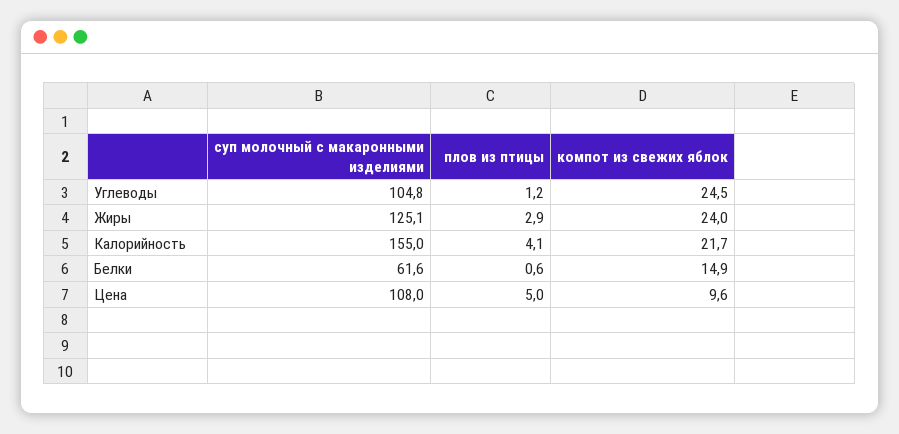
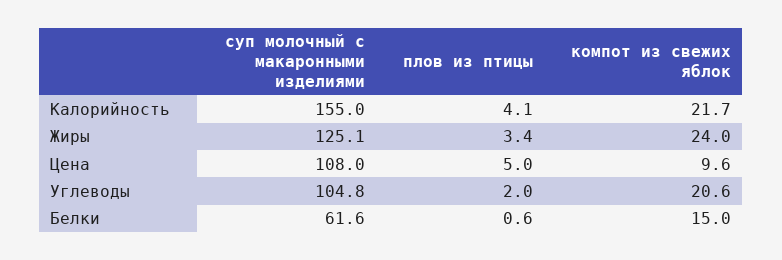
  {
    "суп молочный с макаронными изделиями": {
      "Углеводы": 104.8,
      "Жиры": 125.1,
      "Калорийность": 155,
      "Белки": 61.6,
      "Цена": 108
    },
    "плов из птицы": {
-     "Углеводы": 1.2,
+     "Углеводы": 2,
-     "Жиры": 2.9,
+     "Жиры": 3.4,
      "Калорийность": 4.1,
      "Белки": 0.6,
      "Цена": 5
    },
    "компот из свежих яблок": {
-     "Углеводы": 24.5,
+     "Углеводы": 20.6,
      "Жиры": 24,
      "Калорийность": 21.7,
-     "Белки": 14.9,
+     "Белки": 15,
      "Цена": 9.6
    }
  }

